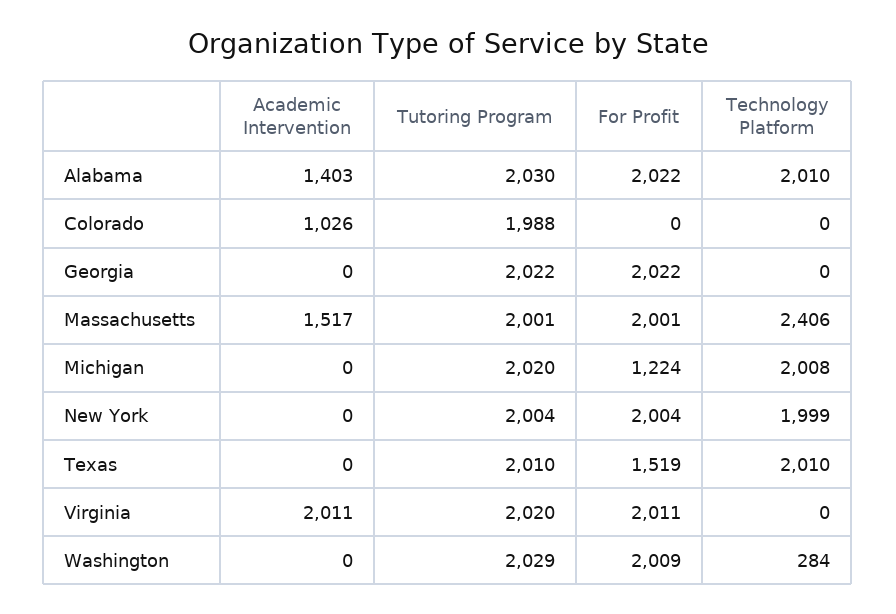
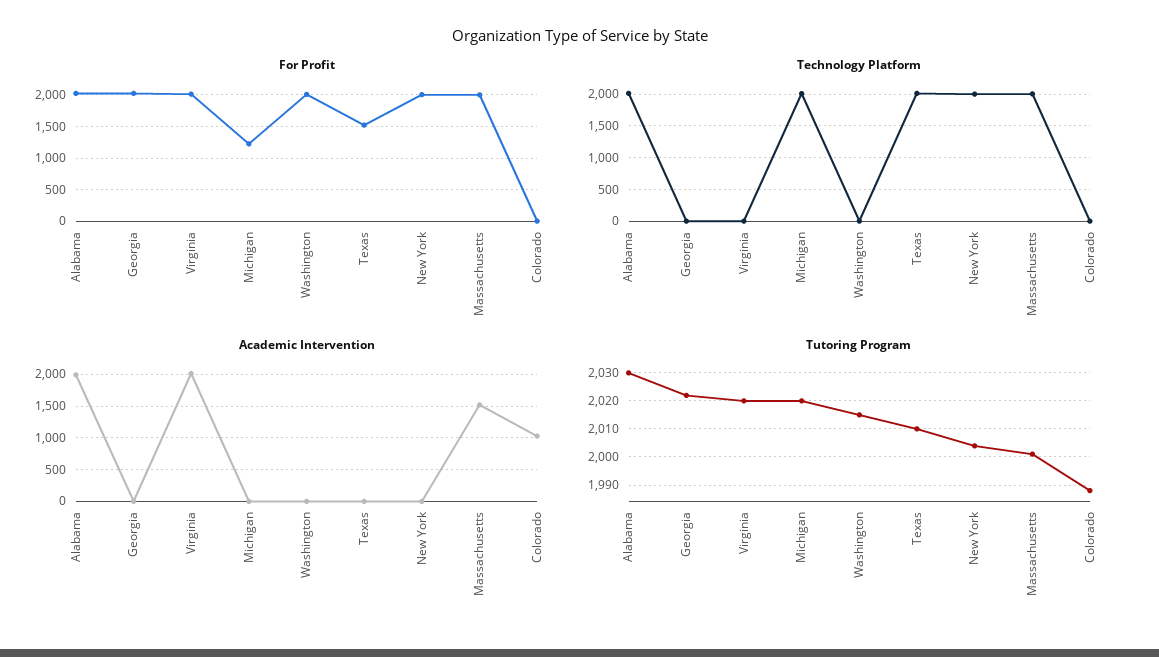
  {
    "Academic Intervention": {
-     "Alabama": 1403,
+     "Alabama": 2000,
      "Colorado": 1026,
      "Georgia": 0,
      "Massachusetts": 1517,
      "Michigan": 0,
      "New York": 0,
      "Texas": 0,
      "Virginia": 2011,
      "Washington": 0
    },
    "Tutoring Program": {
      "Alabama": 2030,
      "Colorado": 1988,
      "Georgia": 2022,
      "Massachusetts": 2001,
      "Michigan": 2020,
      "New York": 2004,
      "Texas": 2010,
      "Virginia": 2020,
-     "Washington": 2029
+     "Washington": 2015
    },
    "For Profit": {
      "Alabama": 2022,
      "Colorado": 0,
      "Georgia": 2022,
      "Massachusetts": 2001,
      "Michigan": 1224,
      "New York": 2004,
      "Texas": 1519,
      "Virginia": 2011,
      "Washington": 2009
    },
    "Technology Platform": {
      "Alabama": 2010,
      "Colorado": 0,
      "Georgia": 0,
-     "Massachusetts": 2406,
+     "Massachusetts": 2000,
      "Michigan": 2008,
      "New York": 1999,
      "Texas": 2010,
      "Virginia": 0,
-     "Washington": 284
+     "Washington": 0
    }
  }

